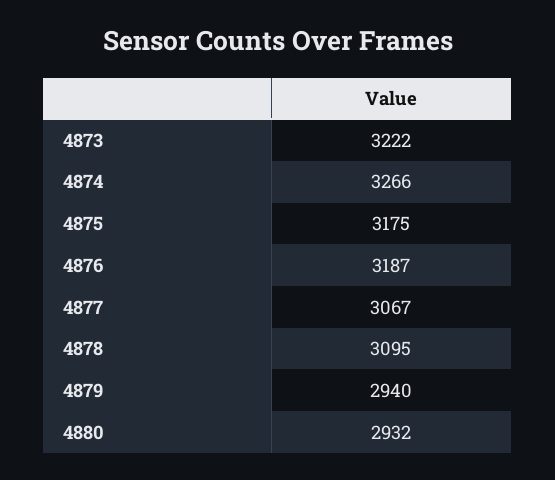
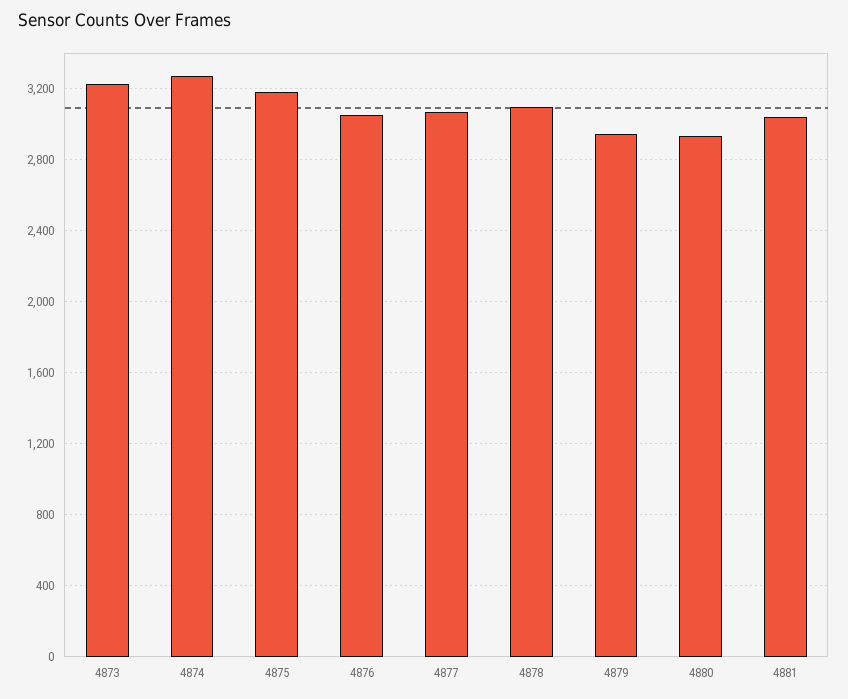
  {
    "4873": 3222,
    "4874": 3266,
    "4875": 3175,
-   "4876": 3187,
+   "4876": 3050,
    "4877": 3067,
    "4878": 3095,
    "4879": 2940,
-   "4880": 2932
+   "4880": 2932,
+   "4881": 3050
  }

